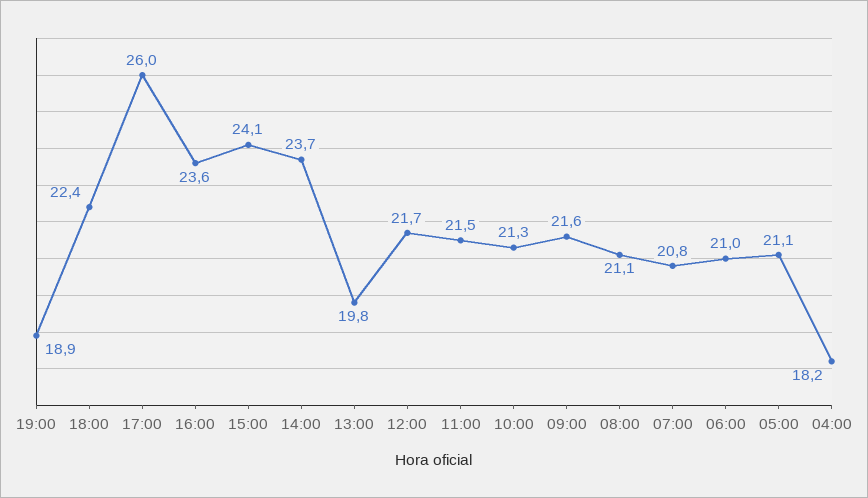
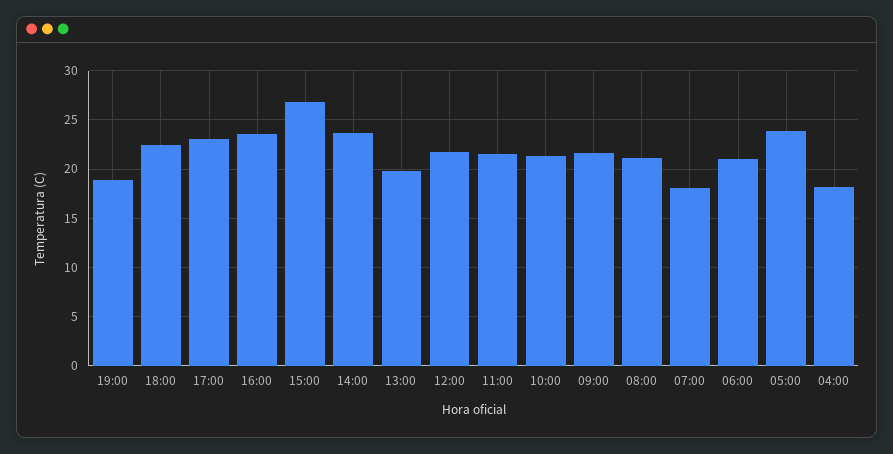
  {
    "19:00": 18.9,
    "18:00": 22.4,
-   "17:00": 26,
+   "17:00": 23,
    "16:00": 23.6,
-   "15:00": 24.1,
+   "15:00": 27,
    "14:00": 23.7,
    "13:00": 19.8,
    "12:00": 21.7,
    "11:00": 21.5,
    "10:00": 21.3,
    "09:00": 21.6,
    "08:00": 21.1,
-   "07:00": 20.8,
+   "07:00": 18,
    "06:00": 21,
-   "05:00": 21.1,
+   "05:00": 24,
    "04:00": 18.2
  }

